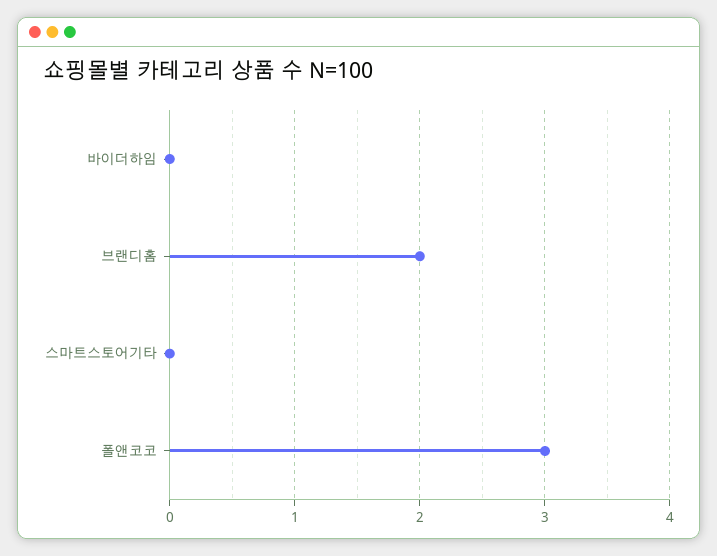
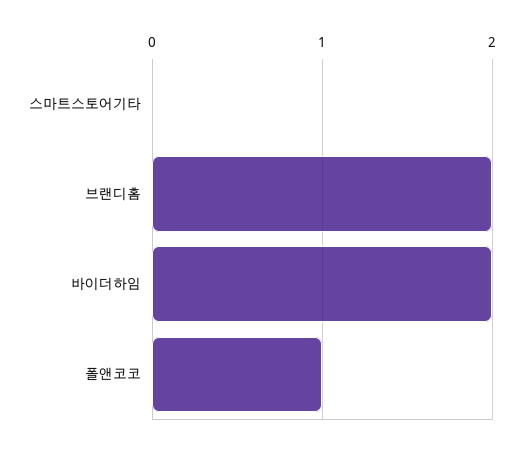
  {
-   "바이더하임": 0,
+   "바이더하임": 2,
    "브랜디홈": 2,
    "스마트스토어기타": 0,
-   "폴앤코코": 3
+   "폴앤코코": 1
  }

